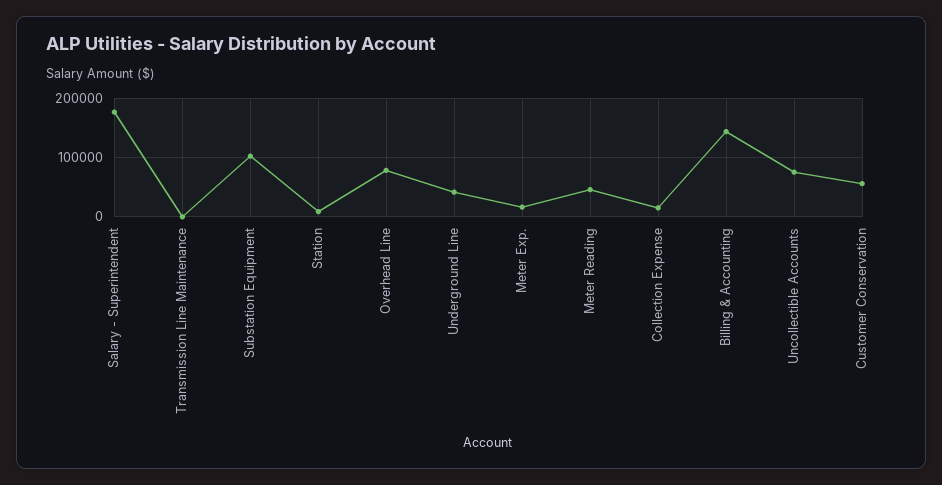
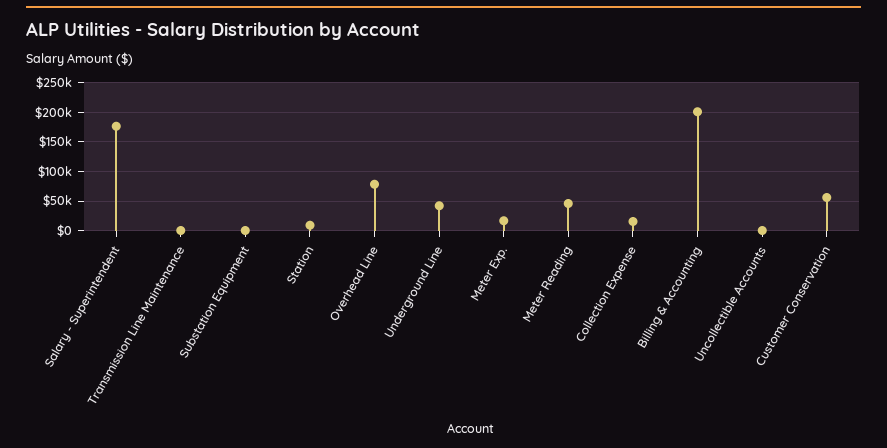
  {
    "Salary - Superintendent": 180000,
    "Transmission Line Maintenance": 0,
-   "Substation Equipment": 100000,
+   "Substation Equipment": 0,
    "Station": 0,
    "Overhead Line": 80000,
    "Underground Line": 40000,
    "Meter Exp.": 20000,
    "Meter Reading": 40000,
    "Collection Expense": 20000,
-   "Billing & Accounting": 140000,
+   "Billing & Accounting": 200000,
-   "Uncollectible Accounts": 80000,
+   "Uncollectible Accounts": 0,
    "Customer Conservation": 60000
  }

